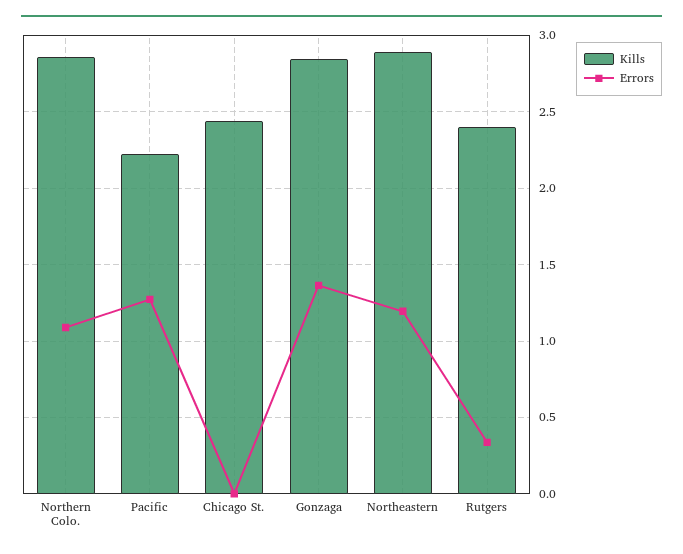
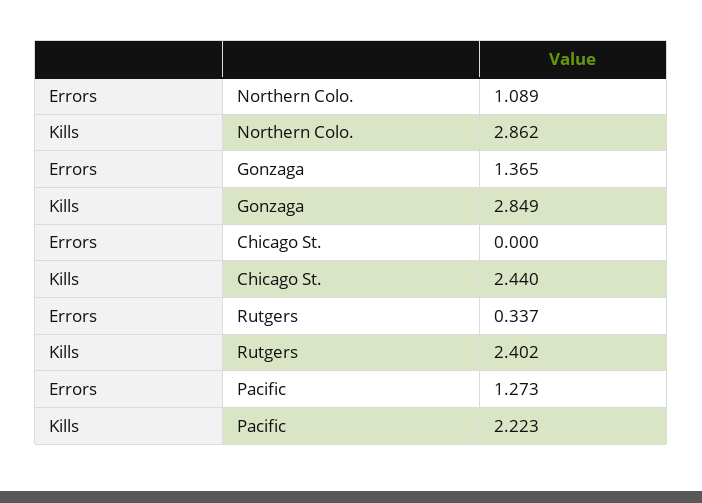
  {
    "Kills": {
      "Northern Colo.": 2.862,
      "Pacific": 2.223,
      "Chicago St.": 2.44,
      "Gonzaga": 2.849,
-     "Northeastern": 2.9,
      "Rutgers": 2.402
    },
    "Errors": {
      "Northern Colo.": 1.089,
      "Pacific": 1.273,
      "Chicago St.": 0,
      "Gonzaga": 1.365,
-     "Northeastern": 1.2,
      "Rutgers": 0.337
    }
  }

